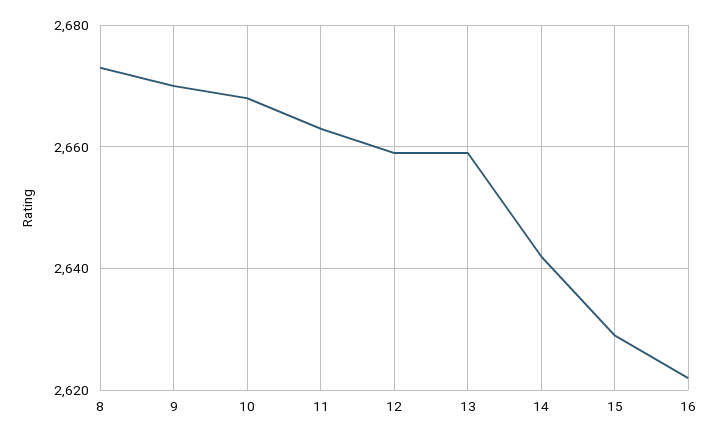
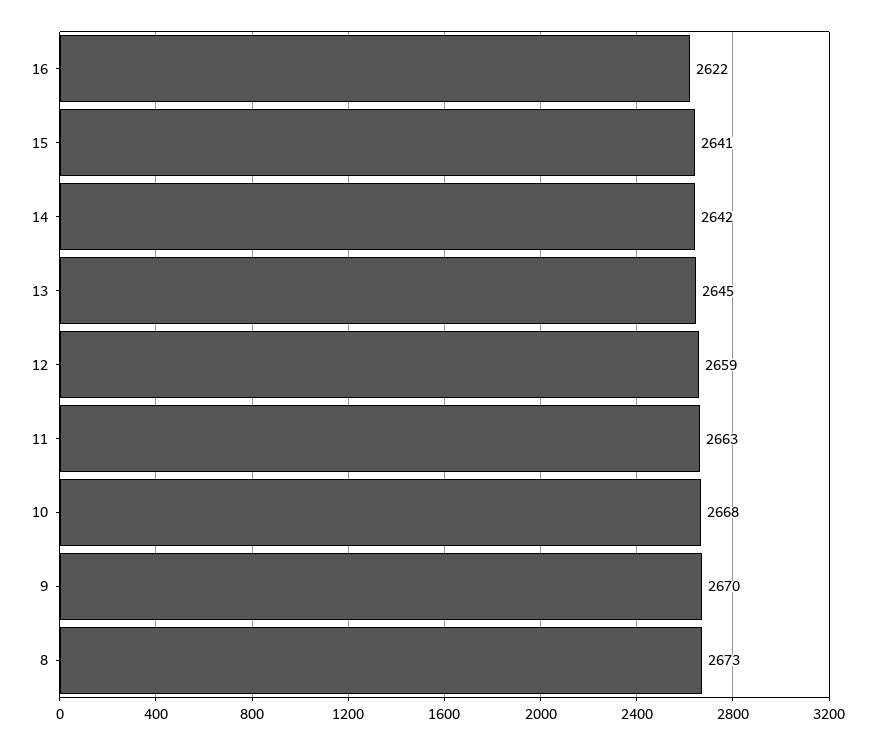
  {
    "8": 2673,
    "9": 2670,
    "10": 2668,
    "11": 2663,
    "12": 2659,
-   "13": 2660,
+   "13": 2645,
    "14": 2642,
-   "15": 2630,
+   "15": 2641,
    "16": 2622
  }

